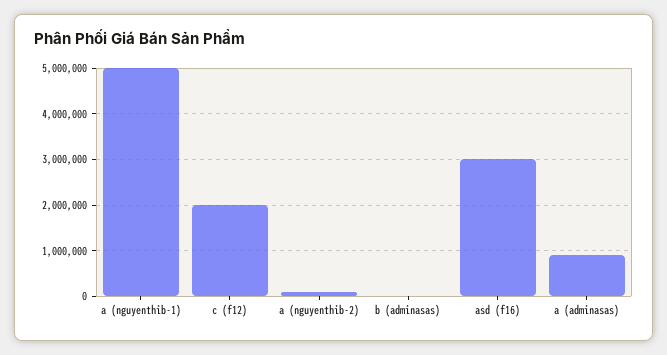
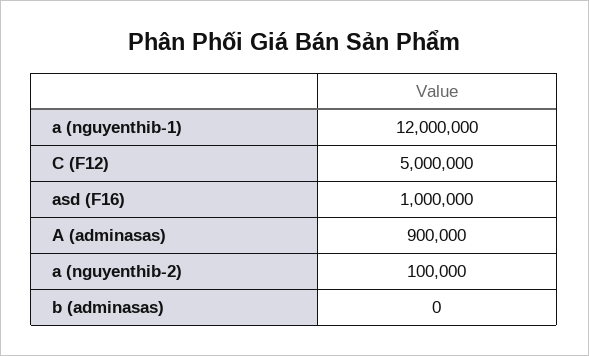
  {
-   "a (nguyenthib-1)": 5000000,
+   "a (nguyenthib-1)": 12000000,
-   "c (f12)": 2000000,
+   "c (f12)": 5000000,
    "a (nguyenthib-2)": 100000,
    "b (adminasas)": 0,
-   "asd (f16)": 3000000,
+   "asd (f16)": 1000000,
    "a (adminasas)": 900000
  }

